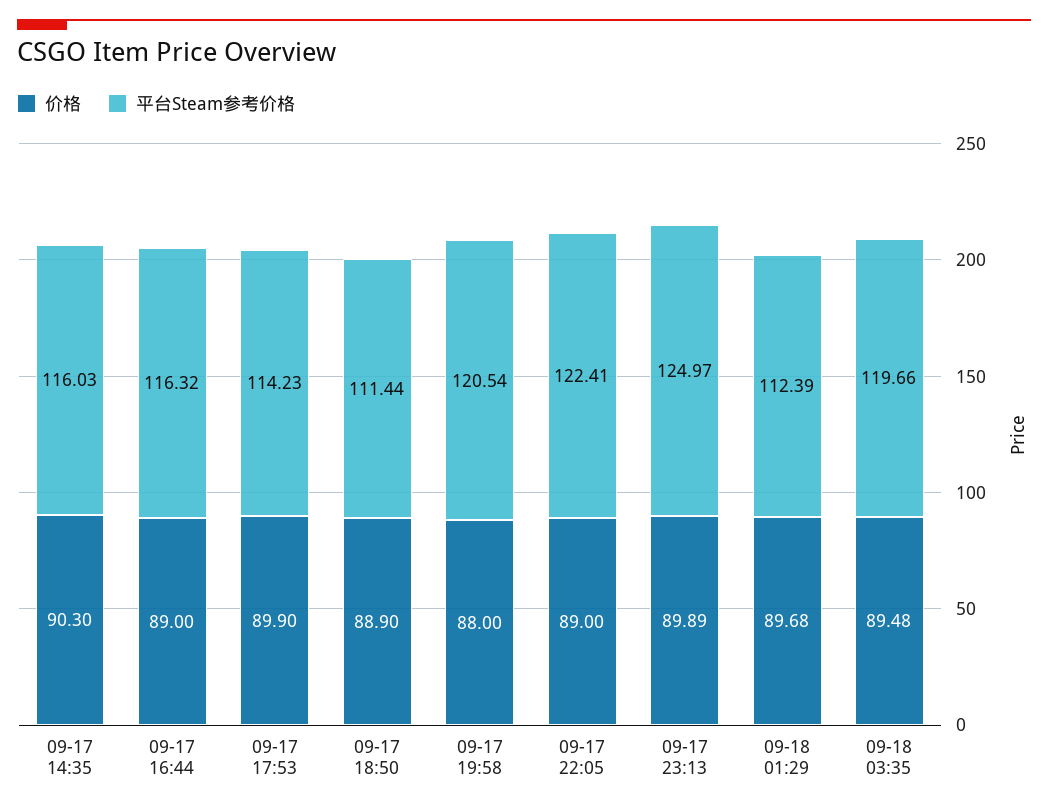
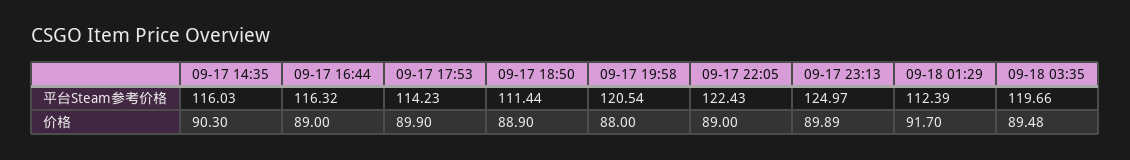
  {
    "价格": {
      "09-17 14:35": 90.3,
      "09-17 16:44": 89,
      "09-17 17:53": 89.9,
      "09-17 18:50": 88.9,
      "09-17 19:58": 88,
      "09-17 22:05": 89,
      "09-17 23:13": 89.89,
-     "09-18 01:29": 89.68,
+     "09-18 01:29": 91.7,
      "09-18 03:35": 89.48
    },
    "平台Steam参考价格": {
      "09-17 14:35": 116.03,
      "09-17 16:44": 116.32,
      "09-17 17:53": 114.23,
      "09-17 18:50": 111.44,
      "09-17 19:58": 120.54,
-     "09-17 22:05": 122.41,
+     "09-17 22:05": 122.43,
      "09-17 23:13": 124.97,
      "09-18 01:29": 112.39,
      "09-18 03:35": 119.66
    }
  }

